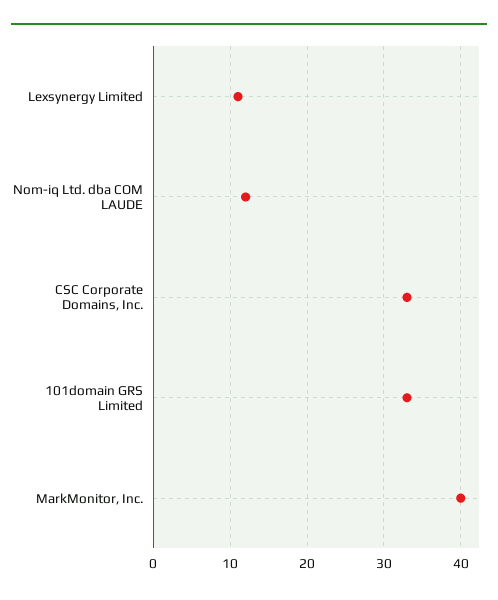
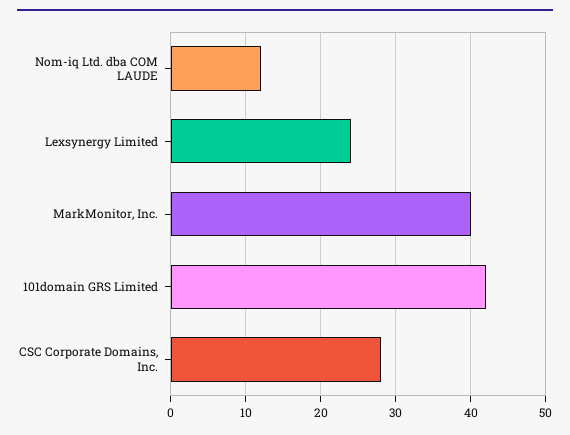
  {
-   "Lexsynergy Limited": 11,
+   "Lexsynergy Limited": 24,
    "Nom-iq Ltd. dba COM LAUDE": 12,
-   "CSC Corporate Domains, Inc.": 33,
+   "CSC Corporate Domains, Inc.": 28,
-   "101domain GRS Limited": 33,
+   "101domain GRS Limited": 42,
    "MarkMonitor, Inc.": 40
  }

